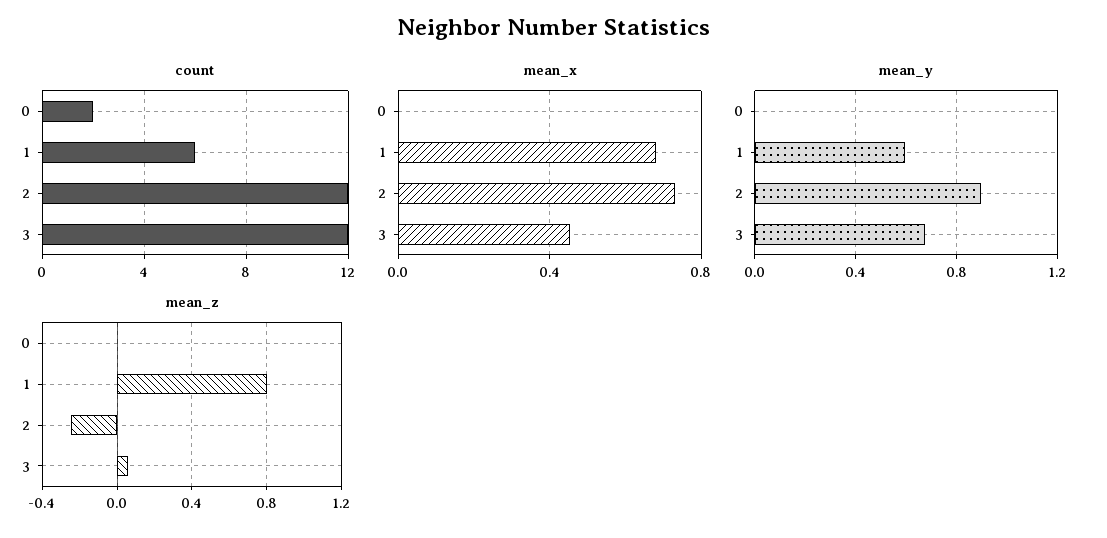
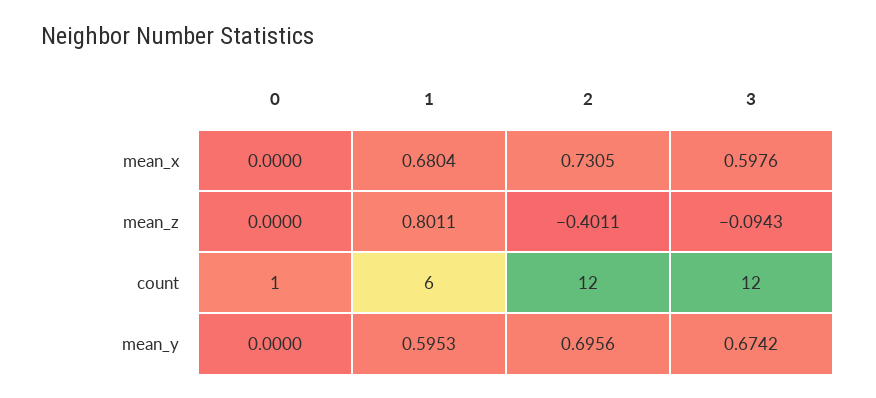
  {
    "count": {
-     "0": 2,
+     "0": 1,
      "1": 6,
      "2": 12,
      "3": 12
    },
    "mean_x": {
      "0": 0,
      "1": 0.6804,
      "2": 0.7305,
-     "3": 0.45
+     "3": 0.5976
    },
    "mean_y": {
      "0": 0,
      "1": 0.5953,
-     "2": 0.9,
+     "2": 0.6956,
      "3": 0.6742
    },
    "mean_z": {
      "0": 0,
      "1": 0.8011,
-     "2": -0.25,
+     "2": -0.4011,
-     "3": 0.05
+     "3": -0.0943
    }
  }

